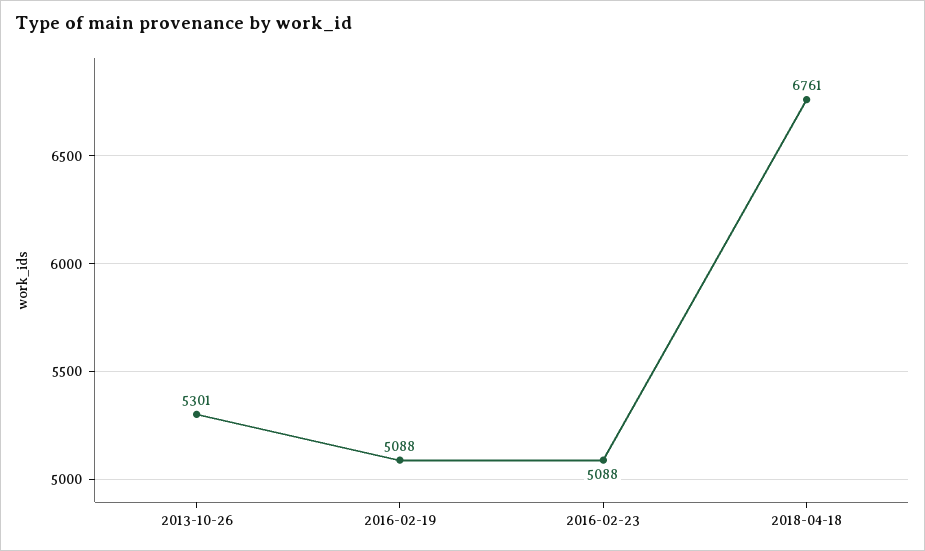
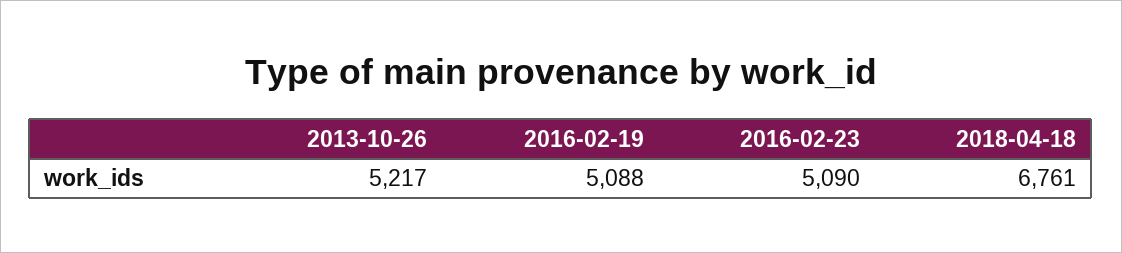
  {
-   "2013-10-26": 5301,
+   "2013-10-26": 5217,
    "2016-02-19": 5088,
-   "2016-02-23": 5088,
+   "2016-02-23": 5090,
    "2018-04-18": 6761
  }

